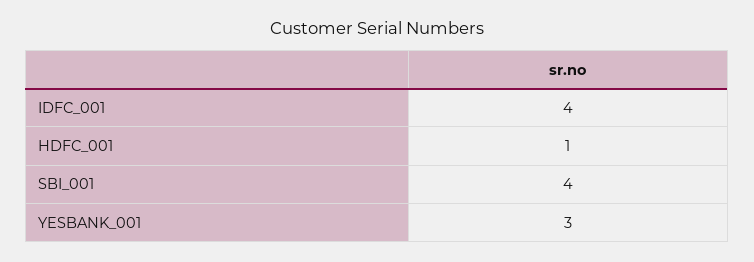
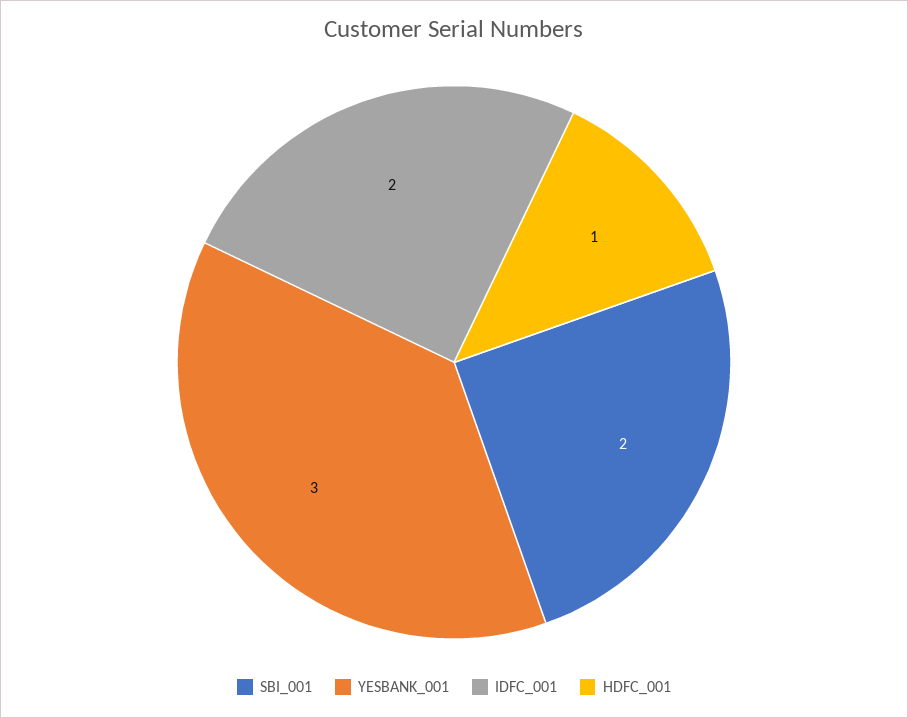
  {
-   "IDFC_001": 4,
+   "IDFC_001": 2,
    "HDFC_001": 1,
-   "SBI_001": 4,
+   "SBI_001": 2,
    "YESBANK_001": 3
  }

